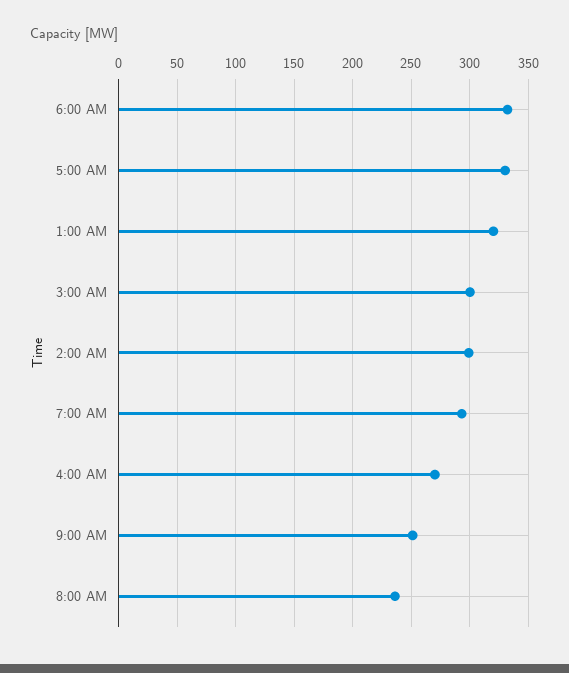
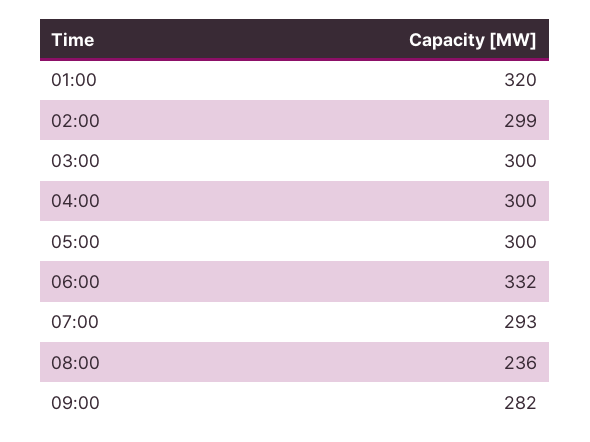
  {
    "6:00 AM": 332,
-   "5:00 AM": 330,
+   "5:00 AM": 300,
    "1:00 AM": 320,
    "3:00 AM": 300,
    "2:00 AM": 299,
    "7:00 AM": 293,
-   "4:00 AM": 270,
+   "4:00 AM": 300,
-   "9:00 AM": 250,
+   "9:00 AM": 282,
    "8:00 AM": 236
  }

